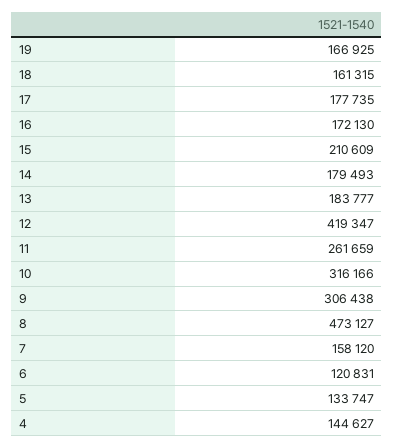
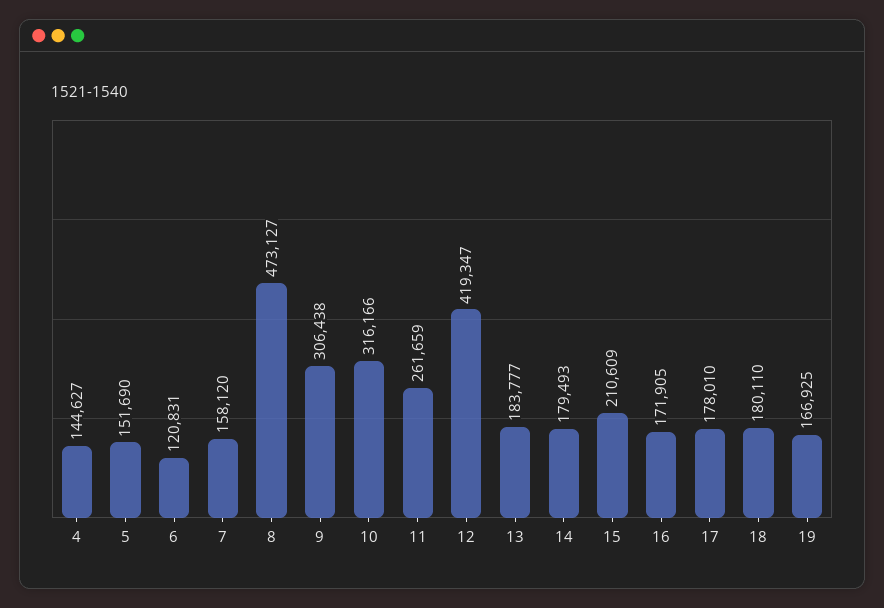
  {
    "19": 166925,
-   "18": 161315,
+   "18": 180110,
-   "17": 177735,
+   "17": 178010,
-   "16": 172130,
+   "16": 171905,
    "15": 210609,
    "14": 179493,
    "13": 183777,
    "12": 419347,
    "11": 261659,
    "10": 316166,
    "9": 306438,
    "8": 473127,
    "7": 158120,
    "6": 120831,
-   "5": 133747,
+   "5": 151690,
    "4": 144627
  }

